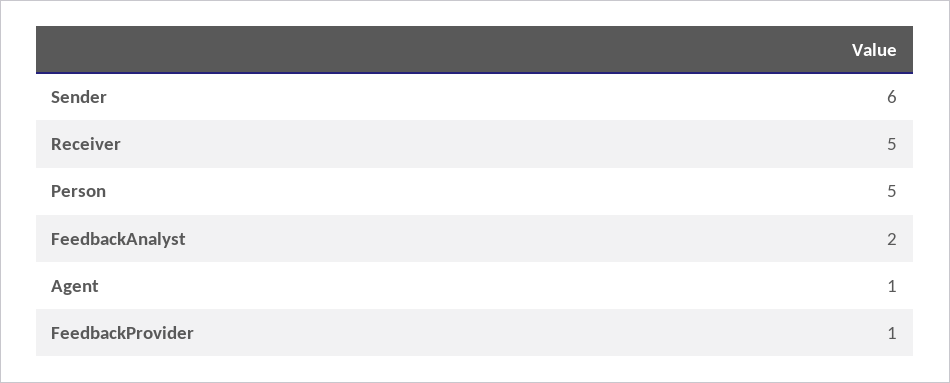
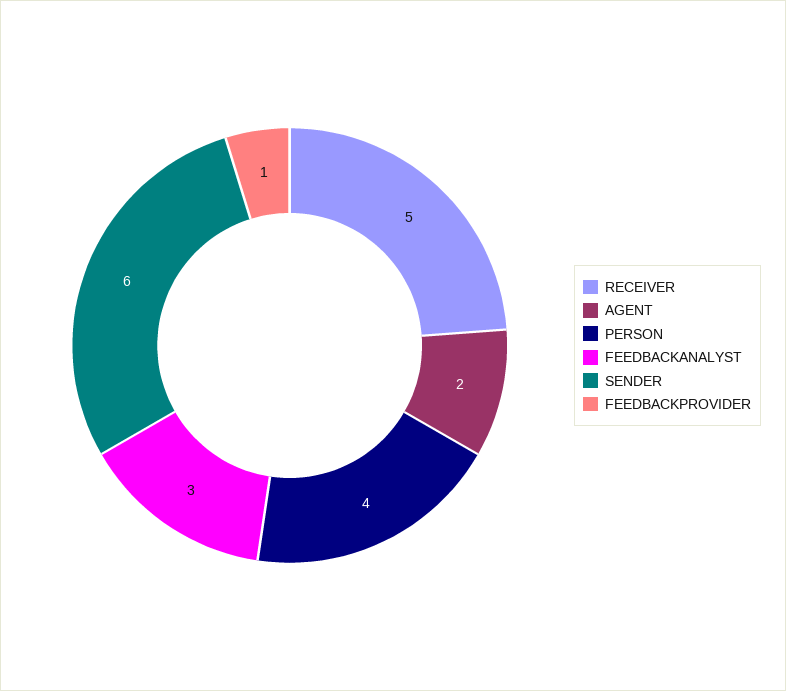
  {
    "Sender": 6,
    "Receiver": 5,
-   "Person": 5,
+   "Person": 4,
-   "FeedbackAnalyst": 2,
+   "FeedbackAnalyst": 3,
-   "Agent": 1,
+   "Agent": 2,
    "FeedbackProvider": 1
  }

